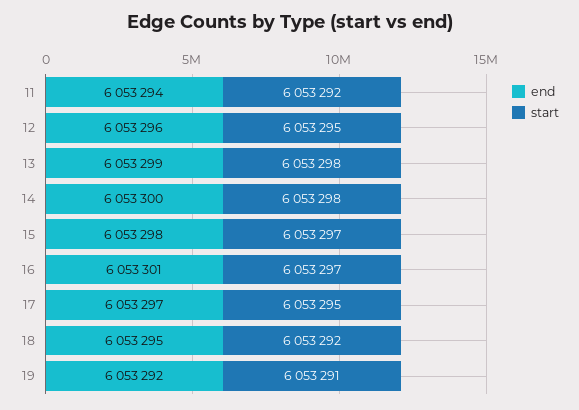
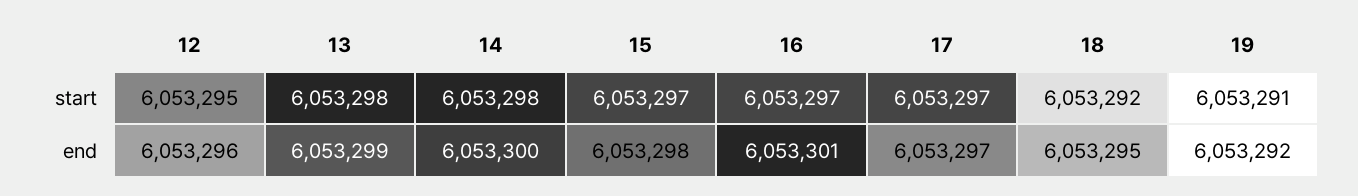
  {
    "end": {
-     "11": 6053294,
      "12": 6053296,
      "13": 6053299,
      "14": 6053300,
      "15": 6053298,
      "16": 6053301,
      "17": 6053297,
      "18": 6053295,
      "19": 6053292
    },
    "start": {
-     "11": 6053292,
      "12": 6053295,
      "13": 6053298,
      "14": 6053298,
      "15": 6053297,
      "16": 6053297,
-     "17": 6053295,
+     "17": 6053297,
      "18": 6053292,
      "19": 6053291
    }
  }

